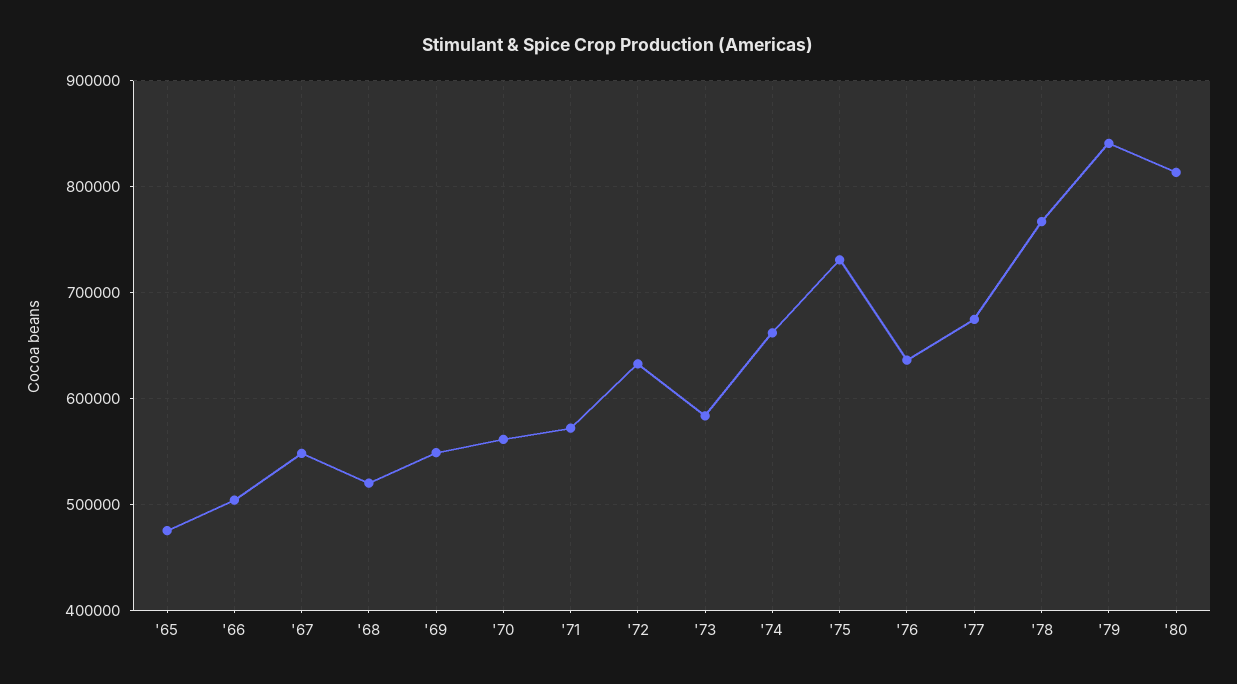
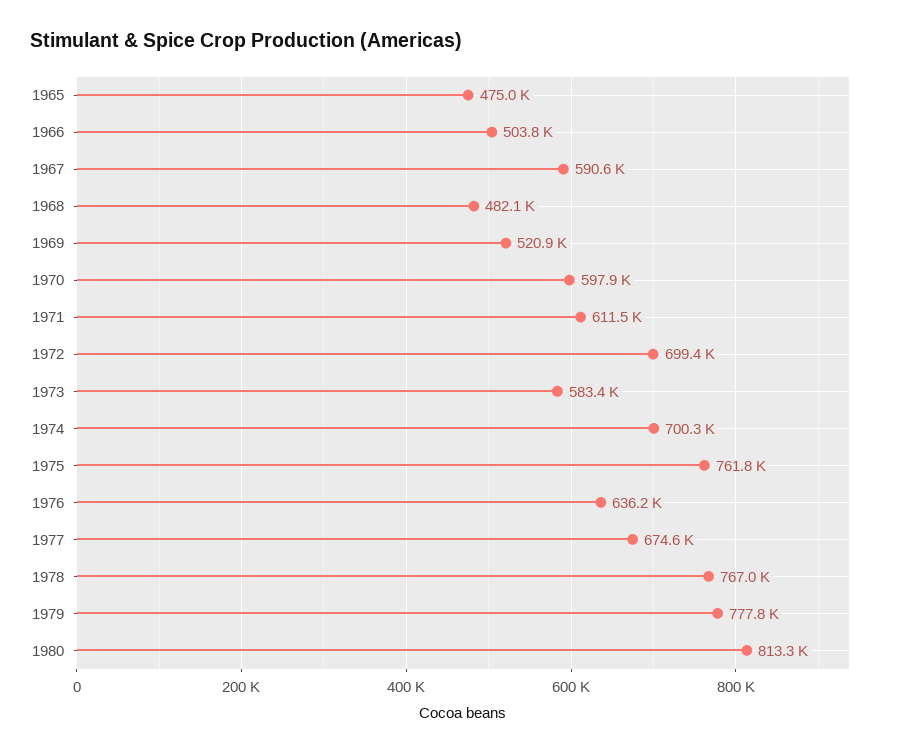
  {
    "'65": 475000,
    "'66": 503800,
-   "'67": 550000,
+   "'67": 590600,
-   "'68": 520000,
+   "'68": 482100,
-   "'69": 550000,
+   "'69": 520900,
-   "'70": 560000,
+   "'70": 597900,
-   "'71": 570000,
+   "'71": 611500,
-   "'72": 630000,
+   "'72": 699400,
    "'73": 583400,
-   "'74": 660000,
+   "'74": 700300,
-   "'75": 730000,
+   "'75": 761800,
    "'76": 636200,
    "'77": 674600,
    "'78": 767000,
-   "'79": 840000,
+   "'79": 777800,
    "'80": 813300
  }

